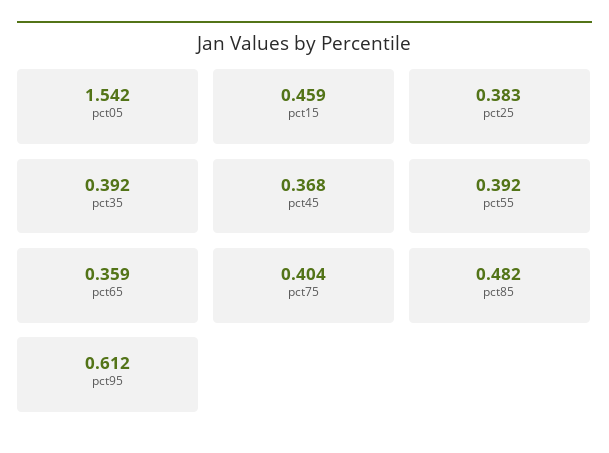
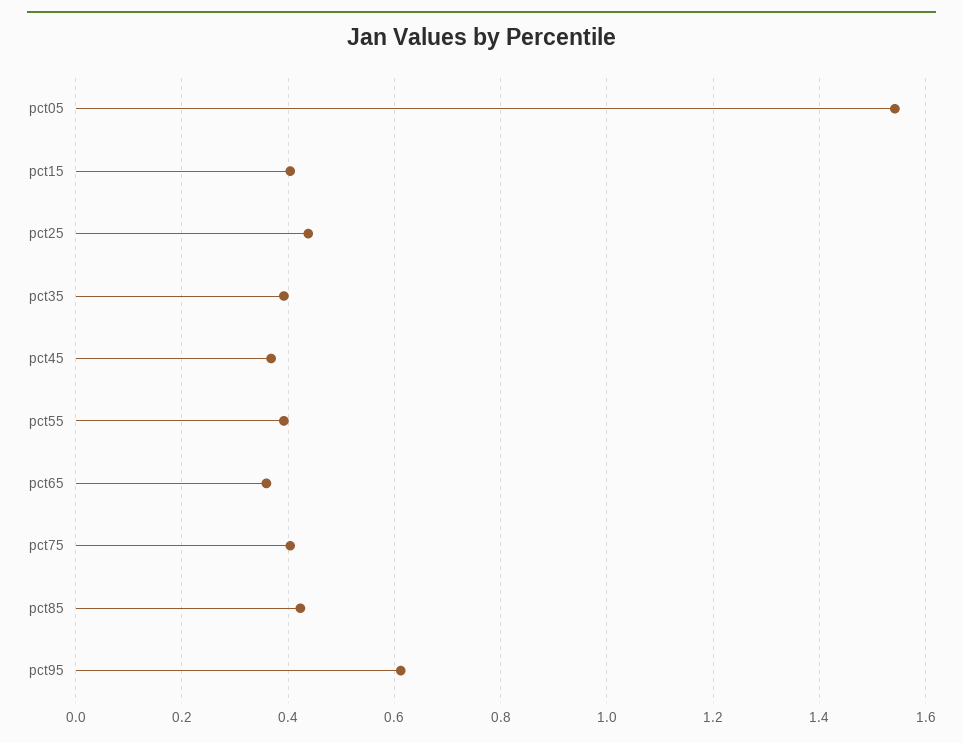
  {
    "pct05": 1.542,
-   "pct15": 0.459,
+   "pct15": 0.4,
-   "pct25": 0.383,
+   "pct25": 0.44,
    "pct35": 0.392,
    "pct45": 0.368,
    "pct55": 0.392,
    "pct65": 0.359,
    "pct75": 0.404,
-   "pct85": 0.482,
+   "pct85": 0.42,
    "pct95": 0.612
  }

